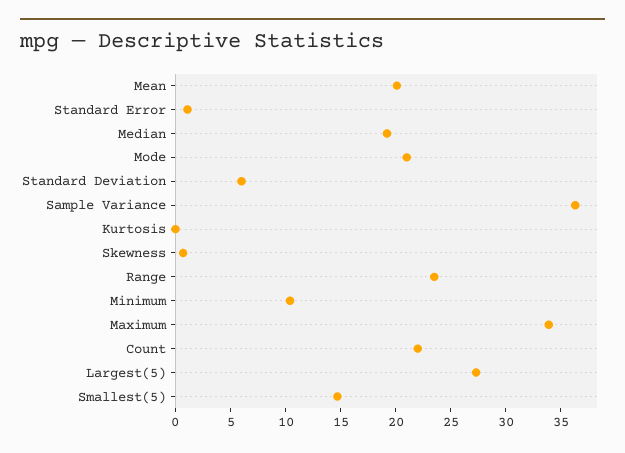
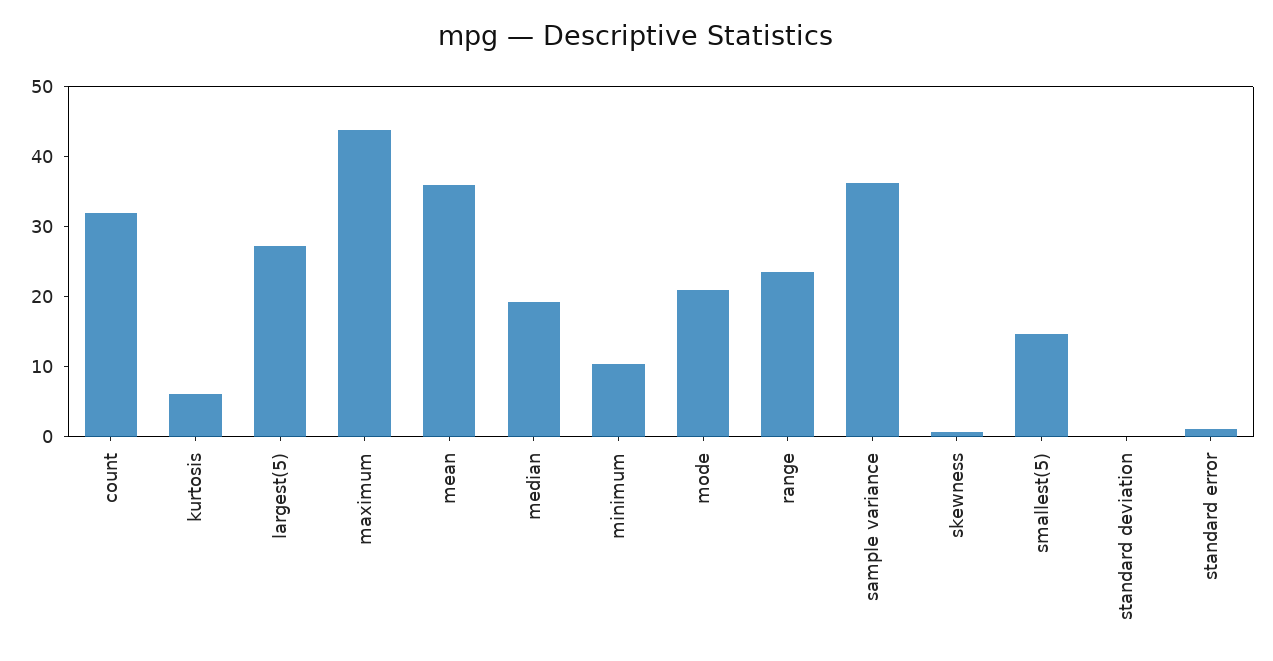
  {
-   "Mean": 20,
+   "Mean": 36,
    "Standard Error": 1,
    "Median": 19,
    "Mode": 21,
-   "Standard Deviation": 6,
+   "Standard Deviation": 0,
    "Sample Variance": 36,
-   "Kurtosis": 0,
+   "Kurtosis": 6,
    "Skewness": 1,
    "Range": 24,
    "Minimum": 10,
-   "Maximum": 34,
+   "Maximum": 44,
-   "Count": 22,
+   "Count": 32,
    "Largest(5)": 27,
    "Smallest(5)": 15
  }

